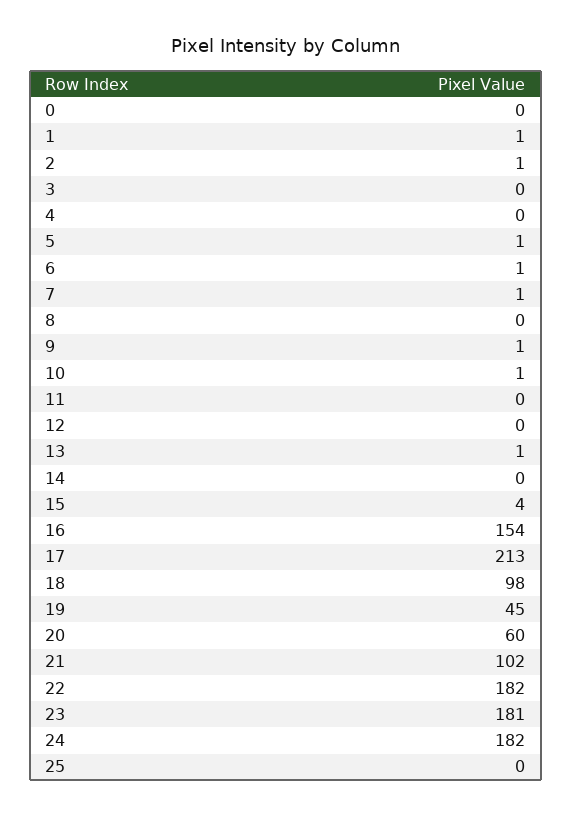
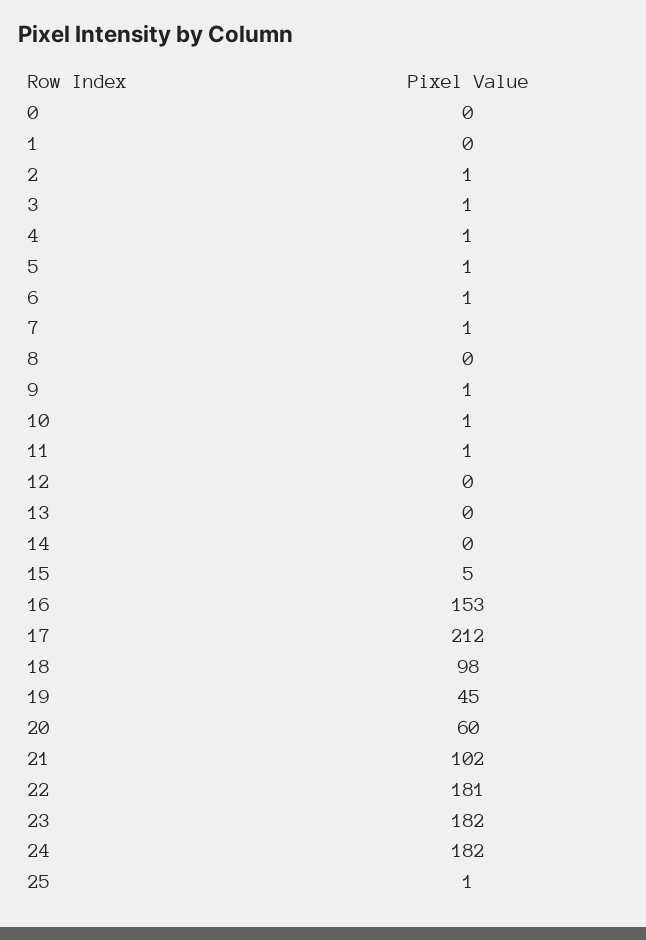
  {
    "0": 0,
-   "1": 1,
+   "1": 0,
    "2": 1,
-   "3": 0,
+   "3": 1,
-   "4": 0,
+   "4": 1,
    "5": 1,
    "6": 1,
    "7": 1,
    "8": 0,
    "9": 1,
    "10": 1,
-   "11": 0,
+   "11": 1,
    "12": 0,
-   "13": 1,
+   "13": 0,
    "14": 0,
-   "15": 4,
+   "15": 5,
-   "16": 154,
+   "16": 153,
-   "17": 213,
+   "17": 212,
    "18": 98,
    "19": 45,
    "20": 60,
    "21": 102,
-   "22": 182,
+   "22": 181,
-   "23": 181,
+   "23": 182,
    "24": 182,
-   "25": 0
+   "25": 1
  }

